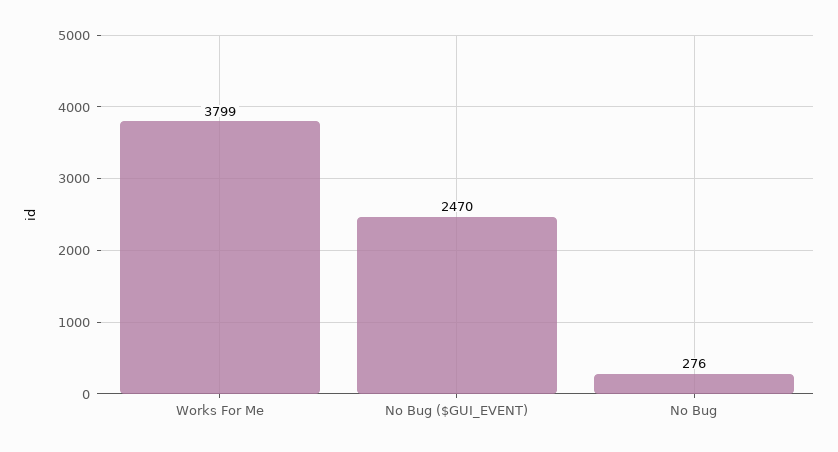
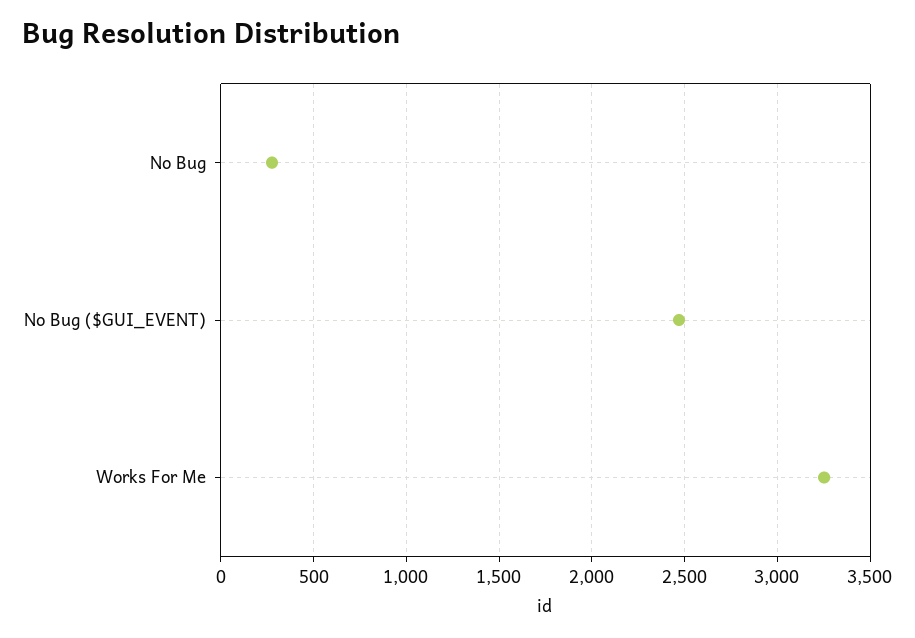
  {
-   "Works For Me": 3799,
+   "Works For Me": 3250,
    "No Bug ($GUI_EVENT)": 2470,
    "No Bug": 276
  }

